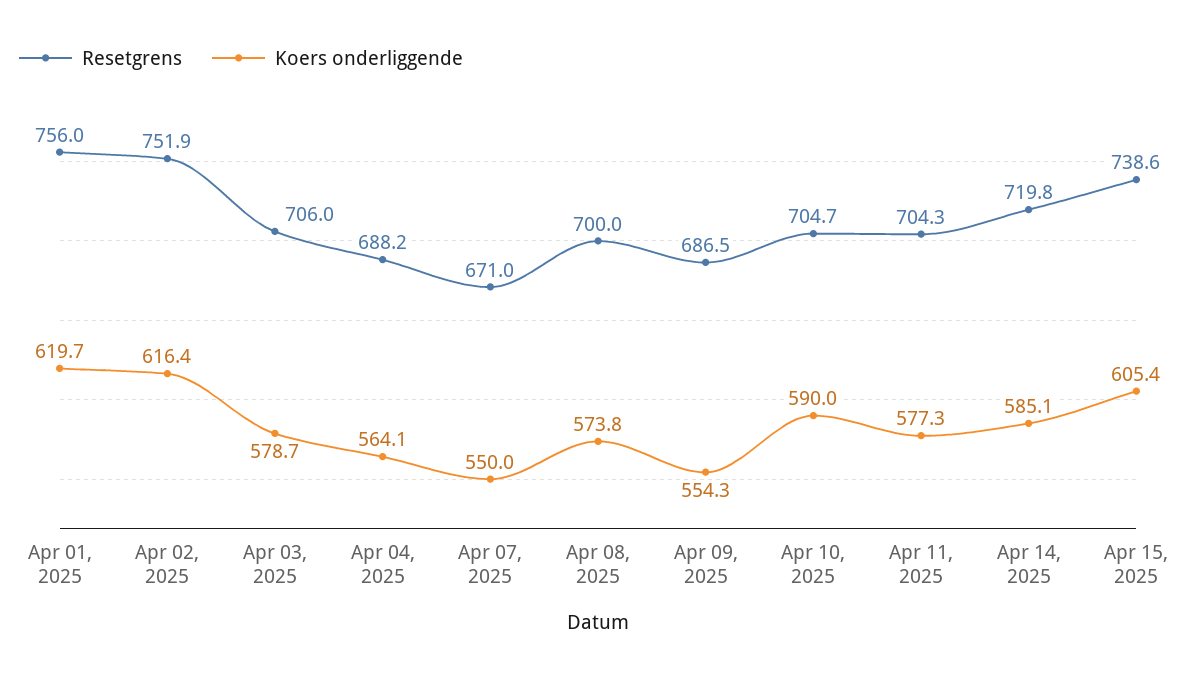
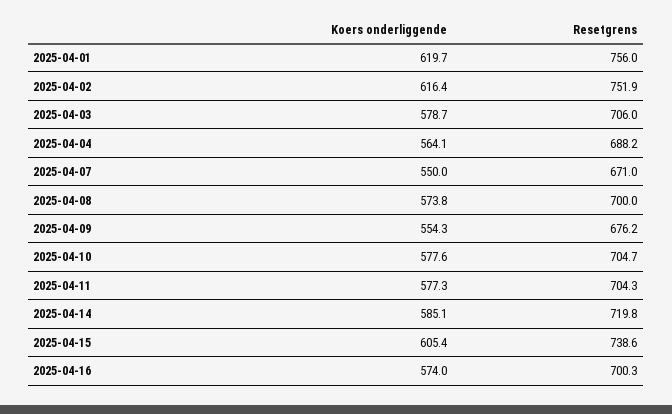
  {
    "Resetgrens": {
      "Apr 01, 2025": 756,
      "Apr 02, 2025": 751.9,
      "Apr 03, 2025": 706,
      "Apr 04, 2025": 688.2,
      "Apr 07, 2025": 671,
      "Apr 08, 2025": 700,
-     "Apr 09, 2025": 686.5,
+     "Apr 09, 2025": 676.2,
      "Apr 10, 2025": 704.7,
      "Apr 11, 2025": 704.3,
      "Apr 14, 2025": 719.8,
-     "Apr 15, 2025": 738.6
+     "Apr 15, 2025": 738.6,
+     "2025-04-16": 700.3
    },
    "Koers onderliggende": {
      "Apr 01, 2025": 619.7,
      "Apr 02, 2025": 616.4,
      "Apr 03, 2025": 578.7,
      "Apr 04, 2025": 564.1,
      "Apr 07, 2025": 550,
      "Apr 08, 2025": 573.8,
      "Apr 09, 2025": 554.3,
-     "Apr 10, 2025": 590,
+     "Apr 10, 2025": 577.6,
      "Apr 11, 2025": 577.3,
      "Apr 14, 2025": 585.1,
-     "Apr 15, 2025": 605.4
+     "Apr 15, 2025": 605.4,
+     "2025-04-16": 574
    }
  }

